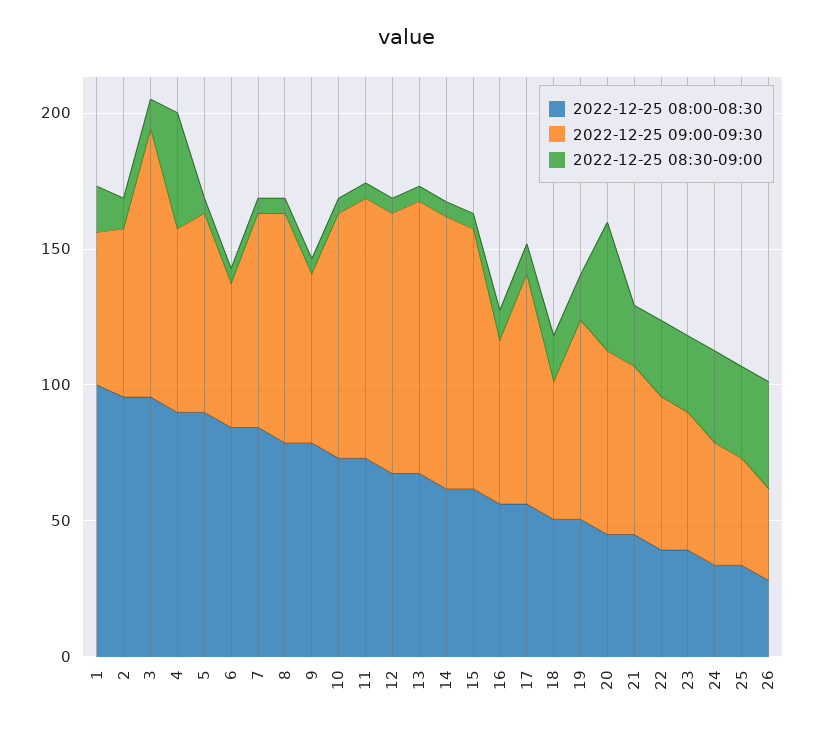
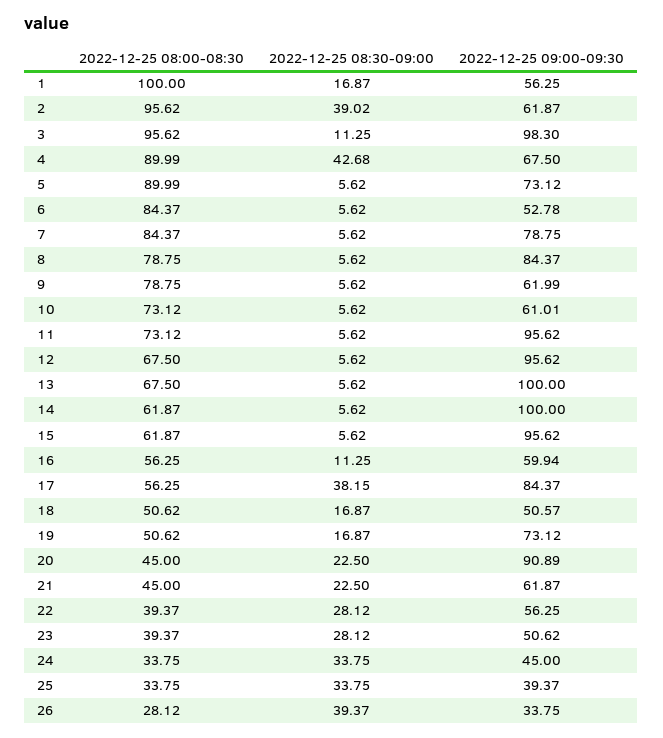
  {
    "2022-12-25 08:00-08:30": {
      "1": 100,
      "2": 95.62,
      "3": 95.62,
      "4": 89.99,
      "5": 89.99,
      "6": 84.37,
      "7": 84.37,
      "8": 78.75,
      "9": 78.75,
      "10": 73.12,
      "11": 73.12,
      "12": 67.5,
      "13": 67.5,
      "14": 61.87,
      "15": 61.87,
      "16": 56.25,
      "17": 56.25,
      "18": 50.62,
      "19": 50.62,
      "20": 45,
      "21": 45,
      "22": 39.37,
      "23": 39.37,
      "24": 33.75,
      "25": 33.75,
      "26": 28.12
    },
    "2022-12-25 09:00-09:30": {
      "1": 56.25,
      "2": 61.87,
      "3": 98.3,
      "4": 67.5,
      "5": 73.12,
      "6": 52.78,
      "7": 78.75,
      "8": 84.37,
      "9": 61.99,
-     "10": 90,
+     "10": 61.01,
      "11": 95.62,
      "12": 95.62,
      "13": 100,
      "14": 100,
      "15": 95.62,
      "16": 59.94,
      "17": 84.37,
      "18": 50.57,
      "19": 73.12,
-     "20": 70,
+     "20": 90.89,
      "21": 61.87,
      "22": 56.25,
      "23": 50.62,
      "24": 45,
      "25": 39.37,
      "26": 33.75
    },
    "2022-12-25 08:30-09:00": {
      "1": 16.87,
-     "2": 10,
+     "2": 39.02,
      "3": 11.25,
      "4": 42.68,
      "5": 5.62,
      "6": 5.62,
      "7": 5.62,
      "8": 5.62,
      "9": 5.62,
      "10": 5.62,
      "11": 5.62,
      "12": 5.62,
      "13": 5.62,
      "14": 5.62,
      "15": 5.62,
      "16": 11.25,
-     "17": 10,
+     "17": 38.15,
      "18": 16.87,
      "19": 16.87,
-     "20": 50,
+     "20": 22.5,
      "21": 22.5,
      "22": 28.12,
      "23": 28.12,
      "24": 33.75,
      "25": 33.75,
      "26": 39.37
    }
  }

